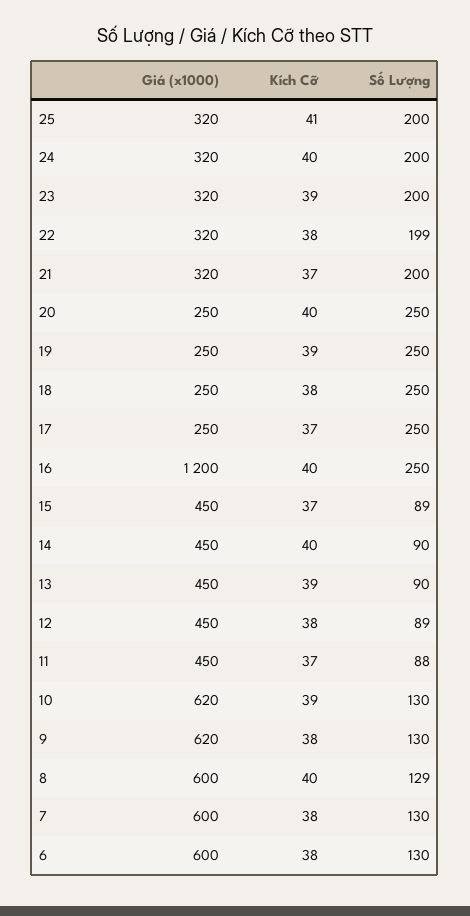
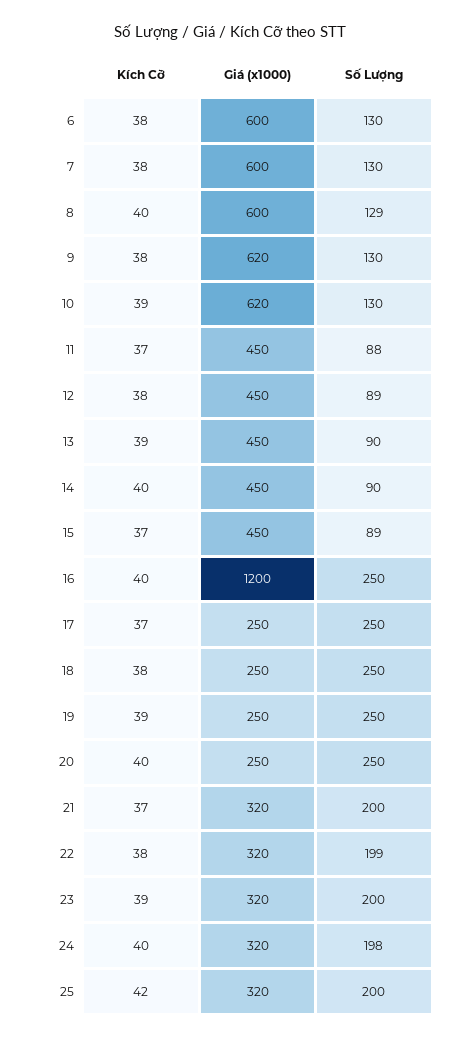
  {
    "Giá (x1000)": {
      "25": 320,
      "24": 320,
      "23": 320,
      "22": 320,
      "21": 320,
      "20": 250,
      "19": 250,
      "18": 250,
      "17": 250,
      "16": 1200,
      "15": 450,
      "14": 450,
      "13": 450,
      "12": 450,
      "11": 450,
      "10": 620,
      "9": 620,
      "8": 600,
      "7": 600,
      "6": 600
    },
    "Kích Cỡ": {
-     "25": 41,
+     "25": 42,
      "24": 40,
      "23": 39,
      "22": 38,
      "21": 37,
      "20": 40,
      "19": 39,
      "18": 38,
      "17": 37,
      "16": 40,
      "15": 37,
      "14": 40,
      "13": 39,
      "12": 38,
      "11": 37,
      "10": 39,
      "9": 38,
      "8": 40,
      "7": 38,
      "6": 38
    },
    "Số Lượng": {
      "25": 200,
-     "24": 200,
+     "24": 198,
      "23": 200,
      "22": 199,
      "21": 200,
      "20": 250,
      "19": 250,
      "18": 250,
      "17": 250,
      "16": 250,
      "15": 89,
      "14": 90,
      "13": 90,
      "12": 89,
      "11": 88,
      "10": 130,
      "9": 130,
      "8": 129,
      "7": 130,
      "6": 130
    }
  }

